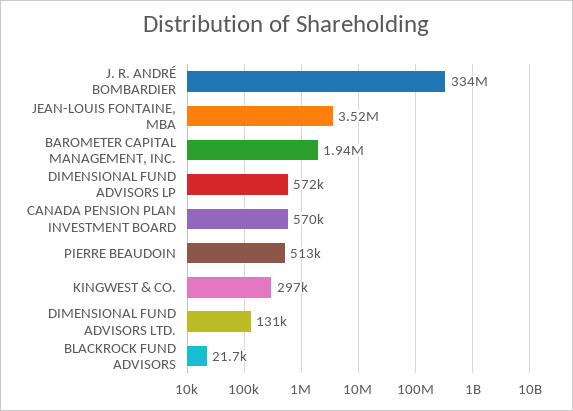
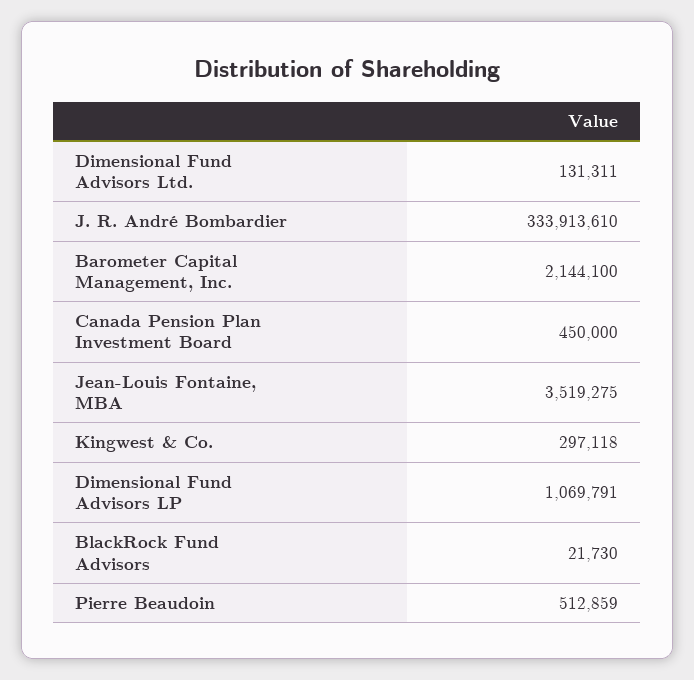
  {
    "J. R. ANDRÉ BOMBARDIER": 333913610,
    "JEAN-LOUIS FONTAINE, MBA": 3519275,
-   "BAROMETER CAPITAL MANAGEMENT, INC.": 1940000,
+   "BAROMETER CAPITAL MANAGEMENT, INC.": 2144100,
-   "DIMENSIONAL FUND ADVISORS LP": 572000,
+   "DIMENSIONAL FUND ADVISORS LP": 1069791,
-   "CANADA PENSION PLAN INVESTMENT BOARD": 570000,
+   "CANADA PENSION PLAN INVESTMENT BOARD": 450000,
    "PIERRE BEAUDOIN": 512859,
    "KINGWEST & CO.": 297118,
    "DIMENSIONAL FUND ADVISORS LTD.": 131311,
    "BLACKROCK FUND ADVISORS": 21730
  }

